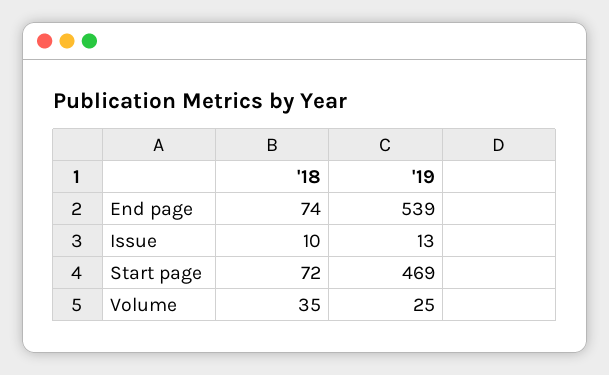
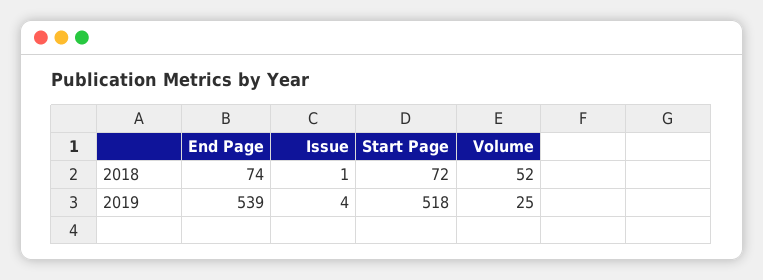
  {
    "'18": {
      "End page": 74,
-     "Issue": 10,
+     "Issue": 1,
      "Start page": 72,
-     "Volume": 35
+     "Volume": 52
    },
    "'19": {
      "End page": 539,
-     "Issue": 13,
+     "Issue": 4,
-     "Start page": 469,
+     "Start page": 518,
      "Volume": 25
    }
  }

